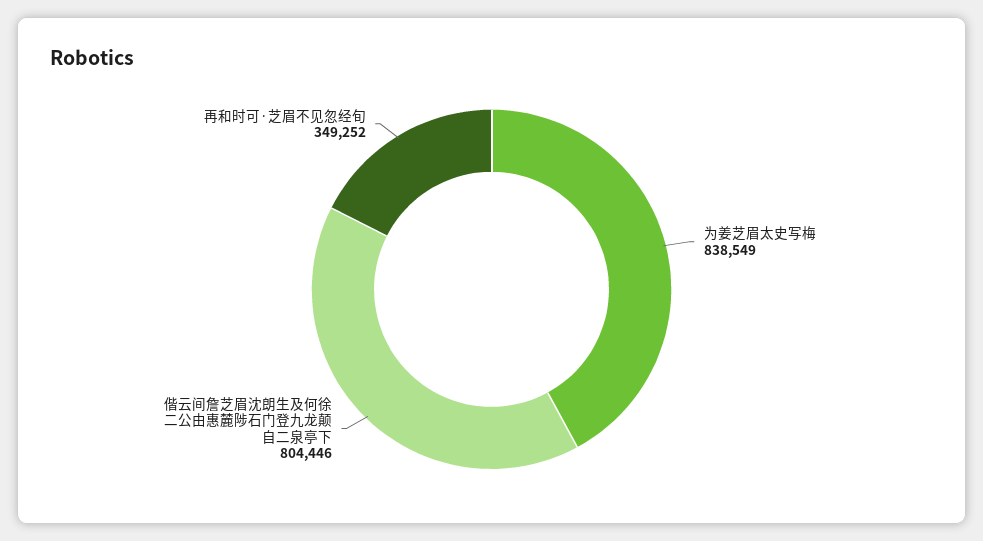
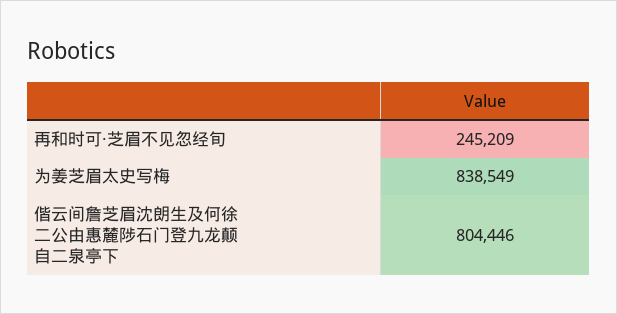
  {
    "为姜芝眉太史写梅": 838549,
    "偕云间詹芝眉沈朗生及何徐二公由惠麓陟石门登九龙颠自二泉亭下": 804446,
-   "再和时可·芝眉不见忽经旬": 349252
+   "再和时可·芝眉不见忽经旬": 245209
  }

